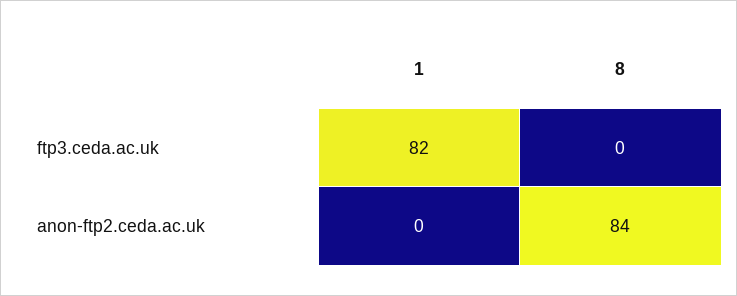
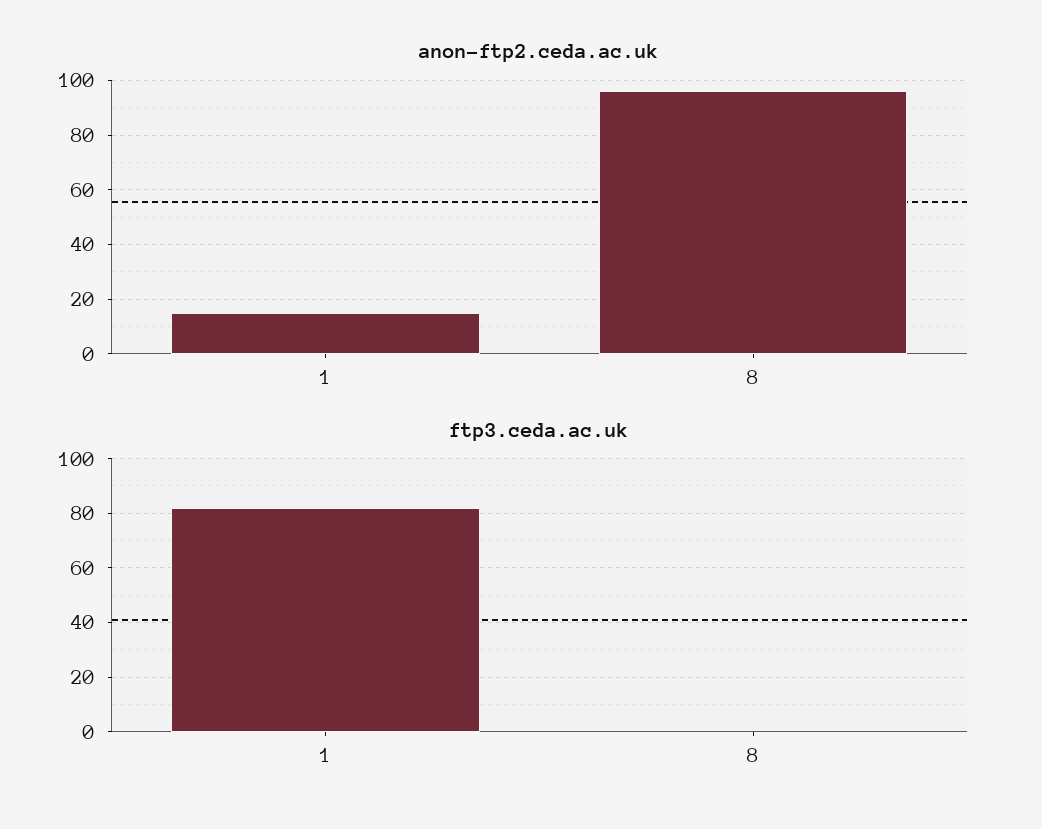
  {
    "ftp3.ceda.ac.uk": {
      "1": 82,
      "8": 0
    },
    "anon-ftp2.ceda.ac.uk": {
-     "1": 0,
+     "1": 15,
-     "8": 84
+     "8": 95
    }
  }

